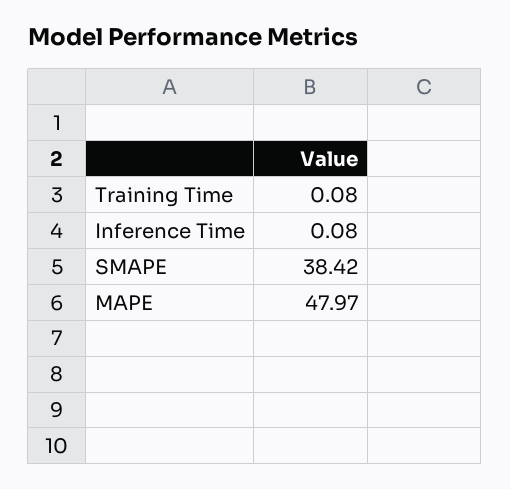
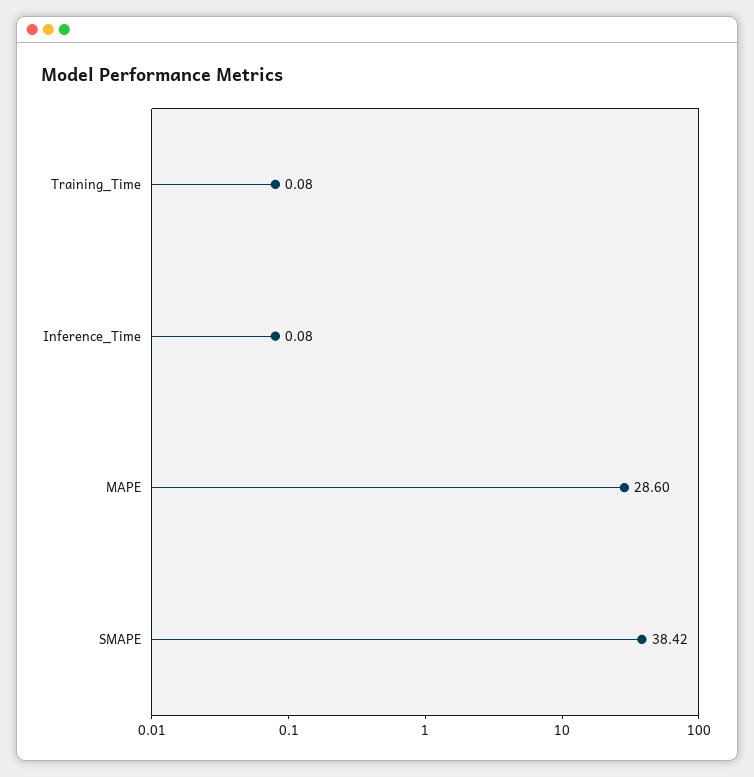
  {
    "Training Time": 0.08,
    "Inference Time": 0.08,
    "SMAPE": 38.42,
-   "MAPE": 47.97
+   "MAPE": 28.6
  }

